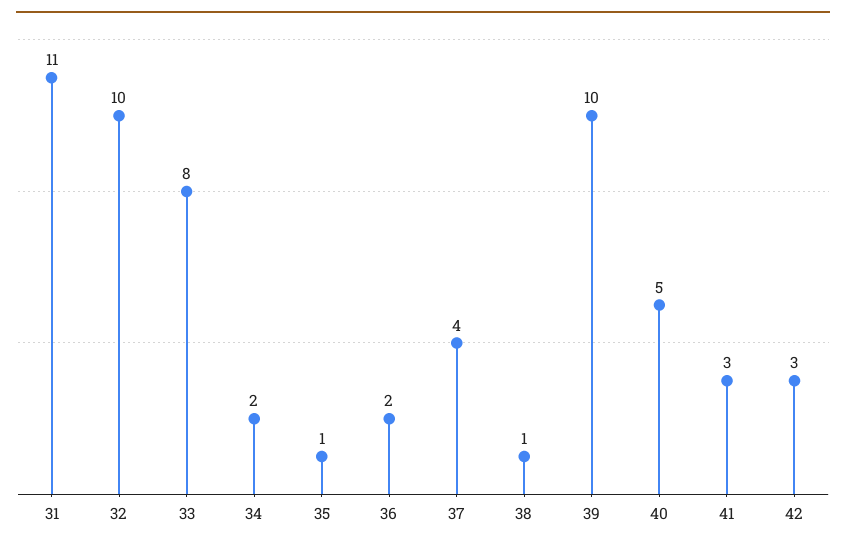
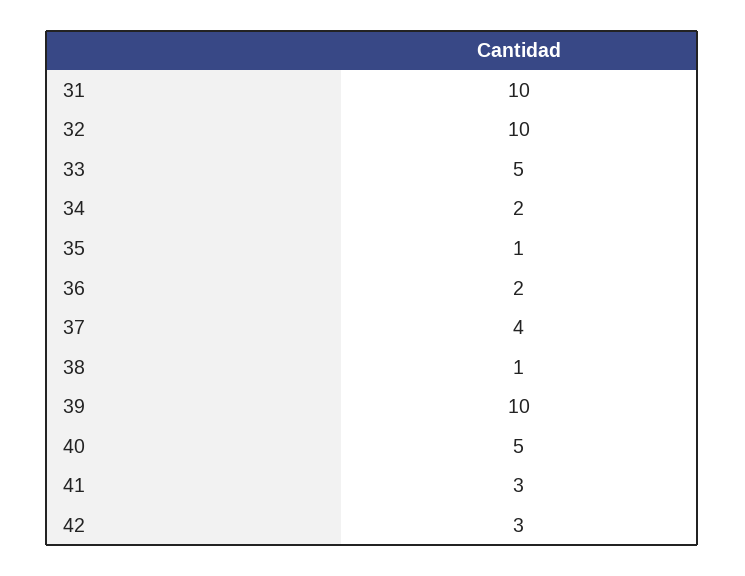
  {
-   "31": 11,
+   "31": 10,
    "32": 10,
-   "33": 8,
+   "33": 5,
    "34": 2,
    "35": 1,
    "36": 2,
    "37": 4,
    "38": 1,
    "39": 10,
    "40": 5,
    "41": 3,
    "42": 3
  }

